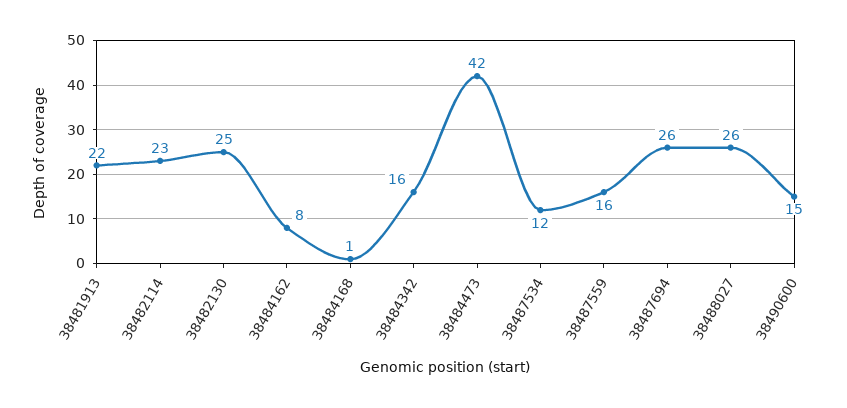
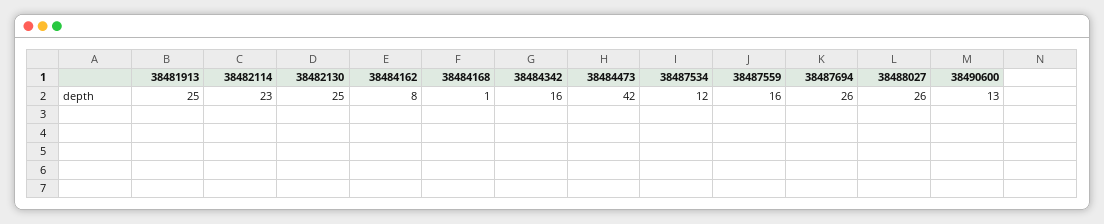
  {
-   "38481913": 22,
+   "38481913": 25,
    "38482114": 23,
    "38482130": 25,
    "38484162": 8,
    "38484168": 1,
    "38484342": 16,
    "38484473": 42,
    "38487534": 12,
    "38487559": 16,
    "38487694": 26,
    "38488027": 26,
-   "38490600": 15
+   "38490600": 13
  }

